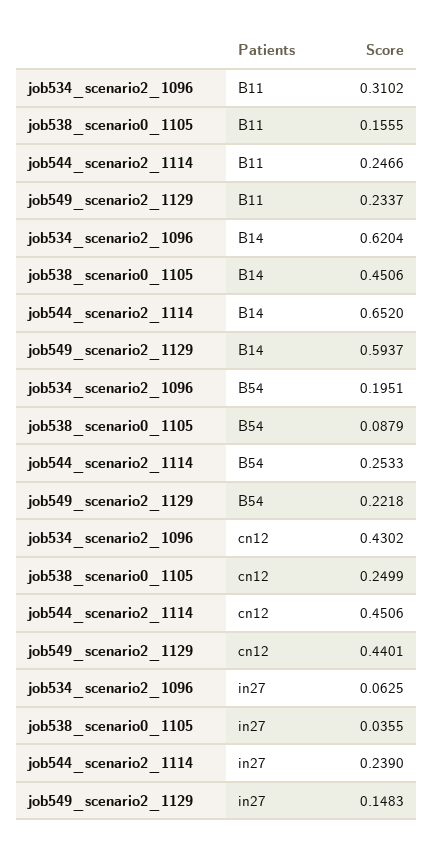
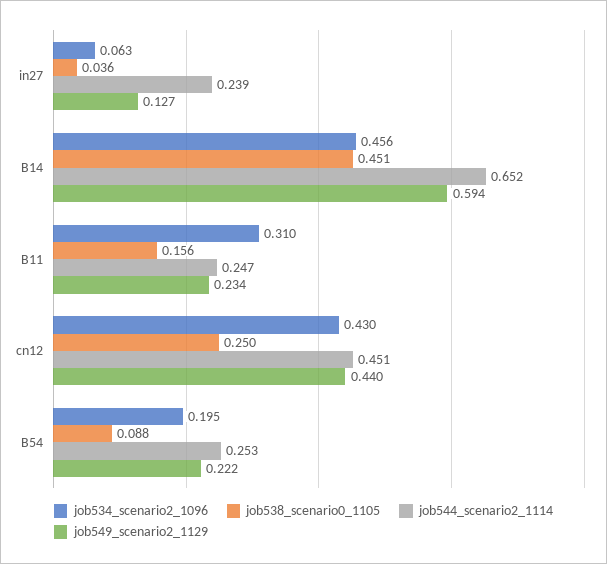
  {
    "job534_scenario2_1096": {
      "B11": 0.3102,
-     "B14": 0.6204,
+     "B14": 0.456,
      "B54": 0.1951,
      "cn12": 0.4302,
      "in27": 0.0625
    },
    "job538_scenario0_1105": {
      "B11": 0.1555,
      "B14": 0.4506,
      "B54": 0.0879,
      "cn12": 0.2499,
      "in27": 0.0355
    },
    "job544_scenario2_1114": {
      "B11": 0.2466,
      "B14": 0.652,
      "B54": 0.2533,
      "cn12": 0.4506,
      "in27": 0.239
    },
    "job549_scenario2_1129": {
      "B11": 0.2337,
      "B14": 0.5937,
      "B54": 0.2218,
      "cn12": 0.4401,
-     "in27": 0.1483
+     "in27": 0.127
    }
  }

